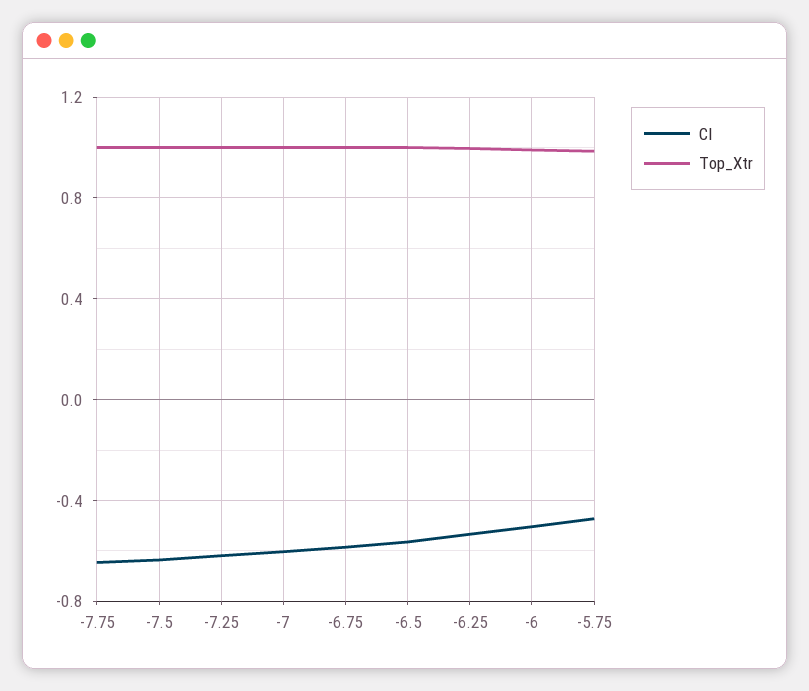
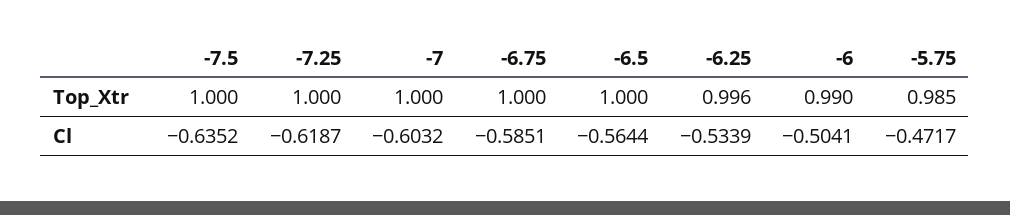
  {
    "Cl": {
-     "-7.75": -0.65,
      "-7.5": -0.6352,
      "-7.25": -0.6187,
      "-7": -0.6032,
      "-6.75": -0.5851,
      "-6.5": -0.5644,
      "-6.25": -0.5339,
      "-6": -0.5041,
      "-5.75": -0.4717
    },
    "Top_Xtr": {
-     "-7.75": 1,
      "-7.5": 1,
      "-7.25": 1,
      "-7": 1,
      "-6.75": 1,
      "-6.5": 1,
      "-6.25": 0.996,
      "-6": 0.99,
      "-5.75": 0.985
    }
  }

